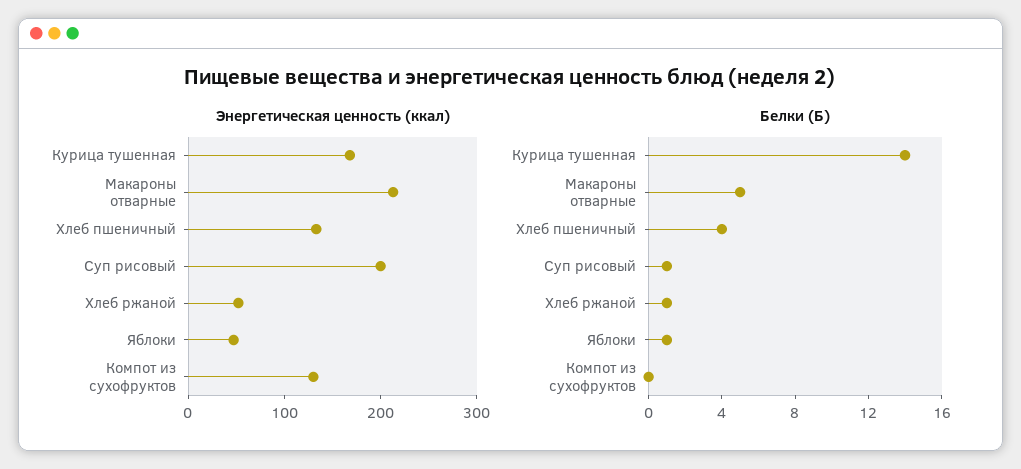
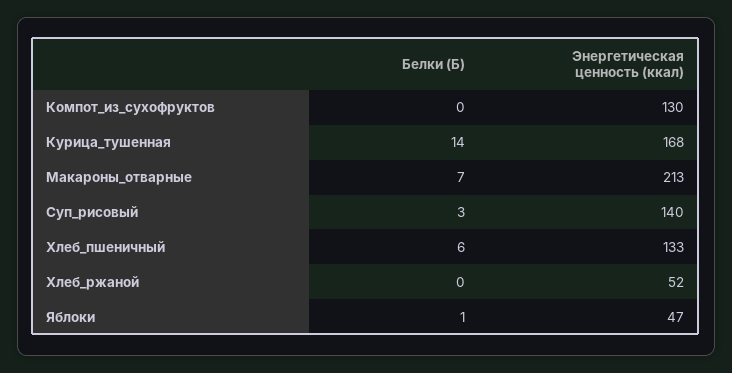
  {
    "Энергетическая ценность (ккал)": {
      "Курица тушенная": 168,
      "Макароны отварные": 213,
      "Хлеб пшеничный": 133,
-     "Суп рисовый": 200,
+     "Суп рисовый": 140,
      "Хлеб ржаной": 52,
      "Яблоки": 47,
      "Компот из сухофруктов": 130
    },
    "Белки (Б)": {
      "Курица тушенная": 14,
-     "Макароны отварные": 5,
+     "Макароны отварные": 7,
-     "Хлеб пшеничный": 4,
+     "Хлеб пшеничный": 6,
-     "Суп рисовый": 1,
+     "Суп рисовый": 3,
-     "Хлеб ржаной": 1,
+     "Хлеб ржаной": 0,
      "Яблоки": 1,
      "Компот из сухофруктов": 0
    }
  }

